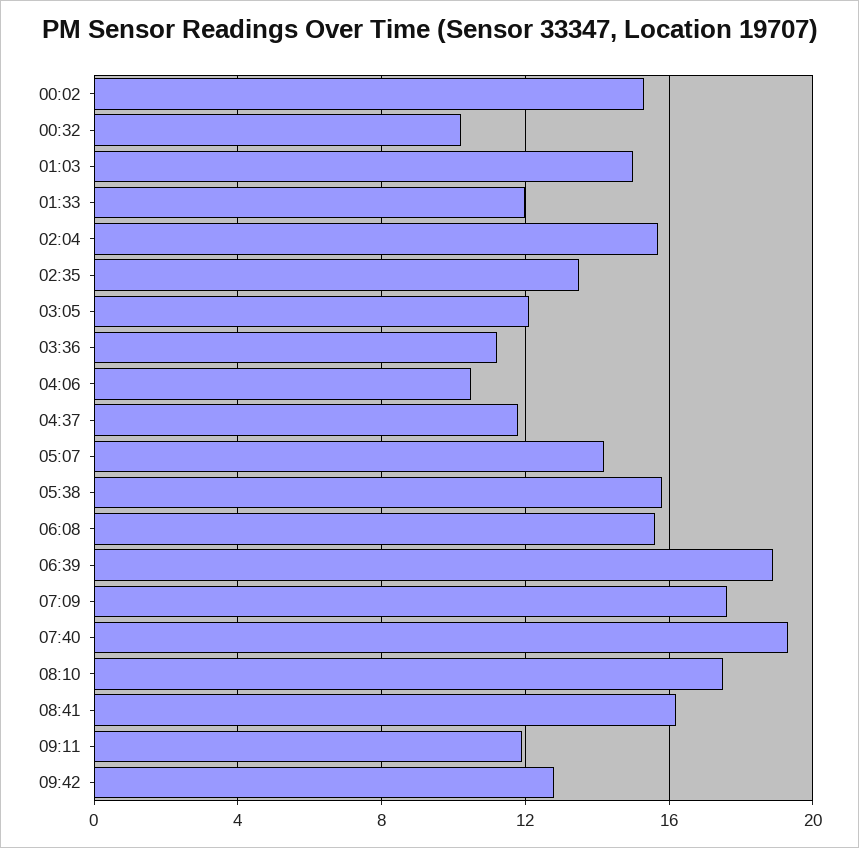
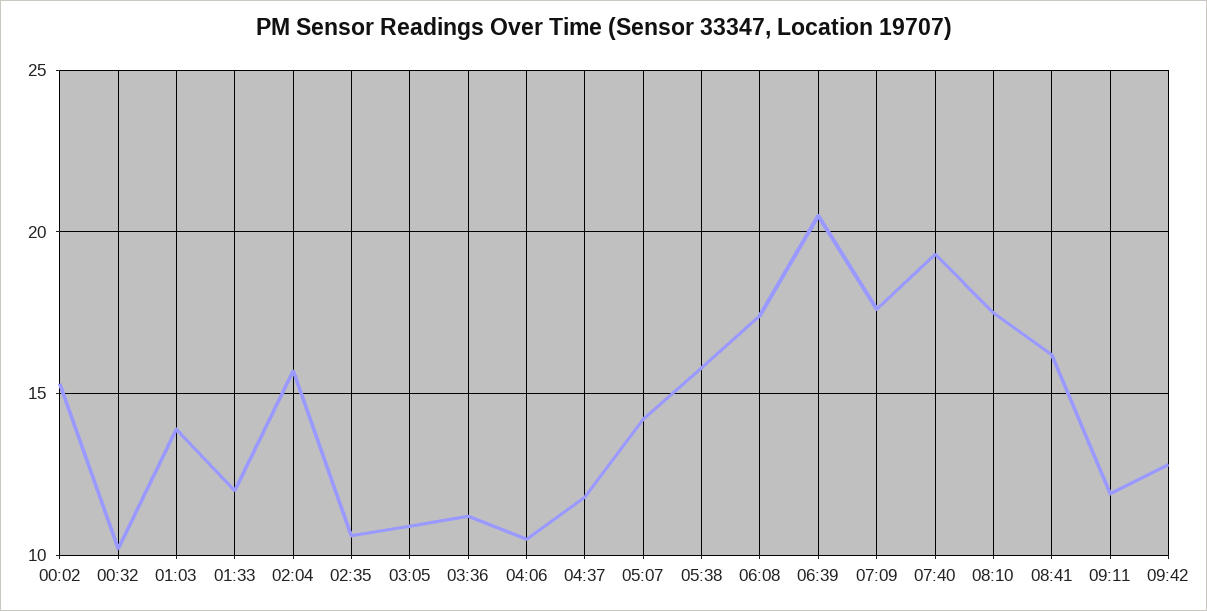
  {
    "00:02": 15.5,
    "00:32": 10,
-   "01:03": 15,
+   "01:03": 14,
    "01:33": 12,
    "02:04": 15.5,
-   "02:35": 13.5,
+   "02:35": 10.5,
-   "03:05": 12,
+   "03:05": 11,
    "03:36": 11,
    "04:06": 10.5,
    "04:37": 12,
    "05:07": 14,
    "05:38": 16,
-   "06:08": 15.5,
+   "06:08": 17.5,
-   "06:39": 19,
+   "06:39": 20.5,
    "07:09": 17.5,
    "07:40": 19.5,
    "08:10": 17.5,
    "08:41": 16,
    "09:11": 12,
    "09:42": 13
  }

